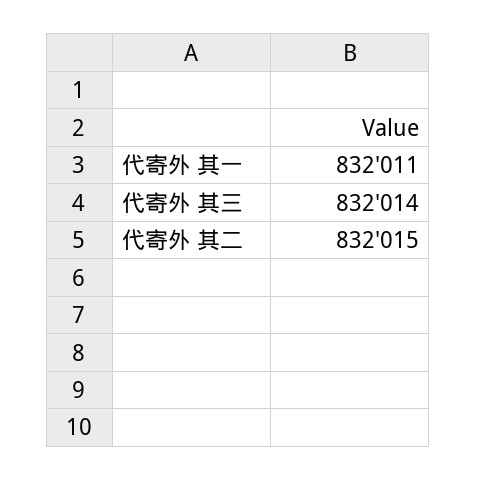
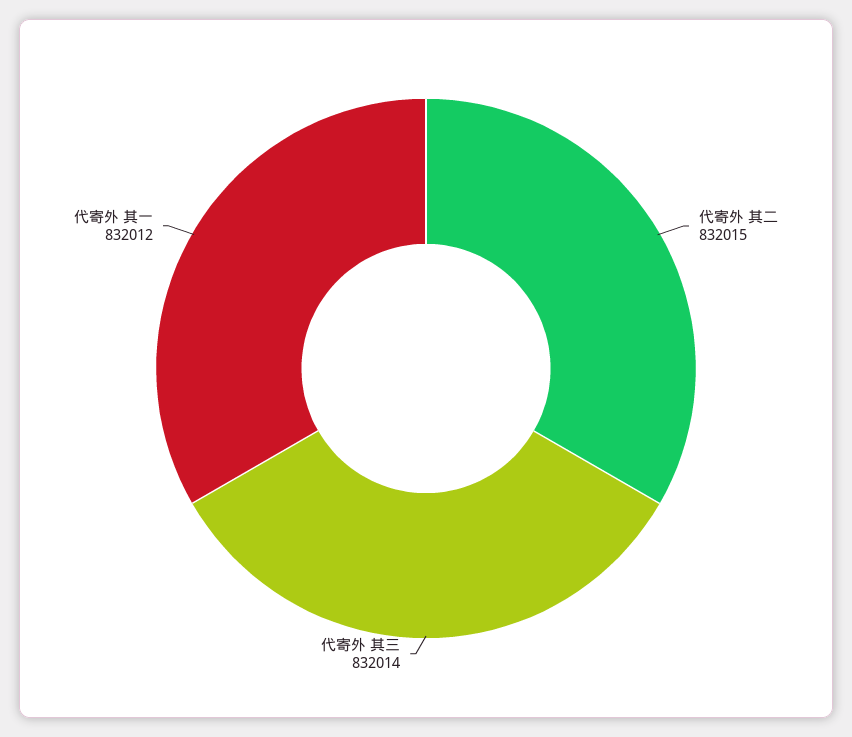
  {
-   "代寄外 其一": 832011,
+   "代寄外 其一": 832012,
    "代寄外 其三": 832014,
    "代寄外 其二": 832015
  }

